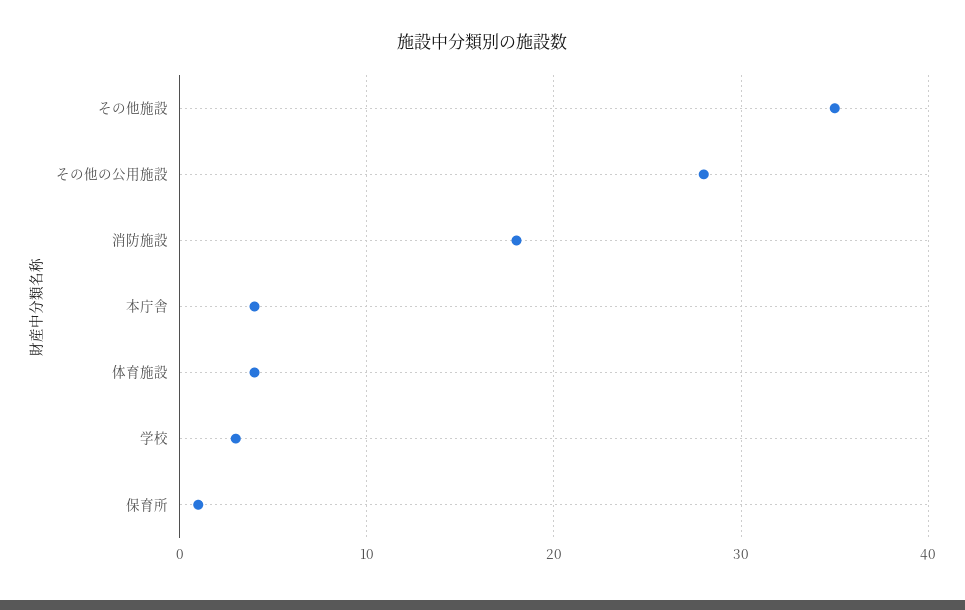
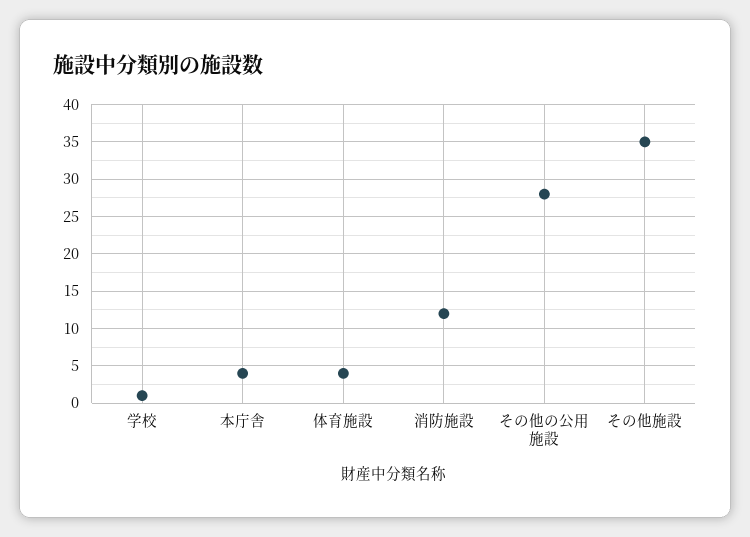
  {
    "その他施設": 35,
    "その他の公用施設": 28,
-   "消防施設": 18,
+   "消防施設": 12,
    "本庁舎": 4,
    "体育施設": 4,
-   "学校": 3,
+   "学校": 1
-   "保育所": 1
  }

